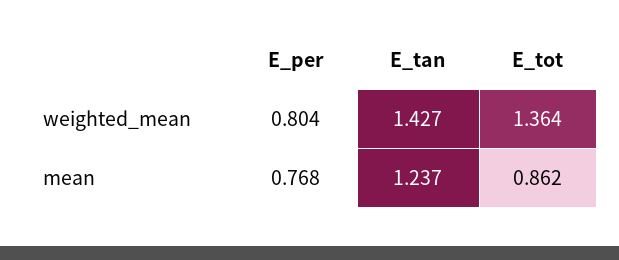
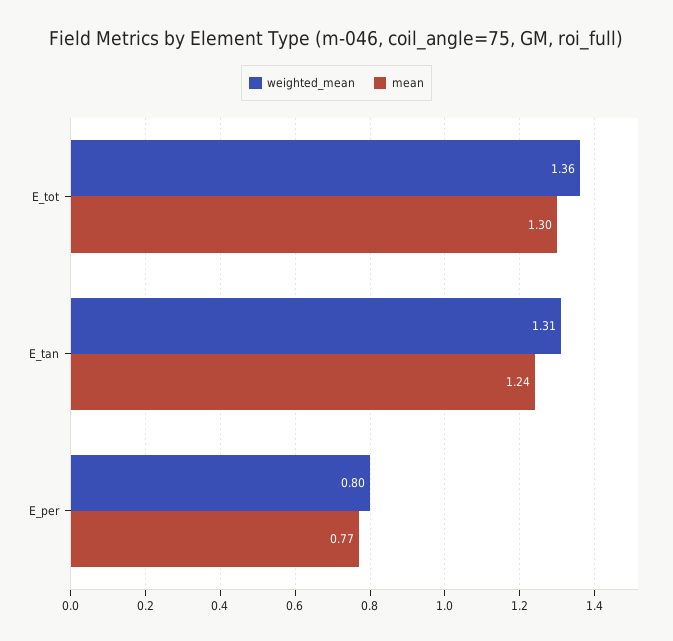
  {
    "weighted_mean": {
      "E_per": 0.804,
-     "E_tan": 1.427,
+     "E_tan": 1.31,
      "E_tot": 1.364
    },
    "mean": {
      "E_per": 0.768,
      "E_tan": 1.237,
-     "E_tot": 0.862
+     "E_tot": 1.3
    }
  }

